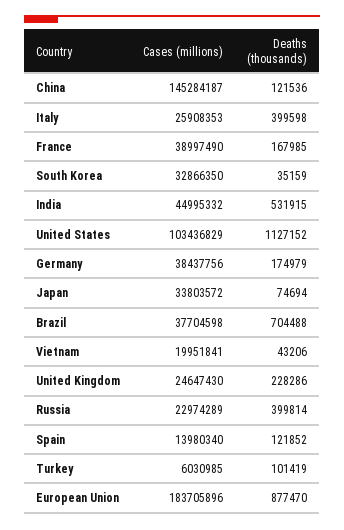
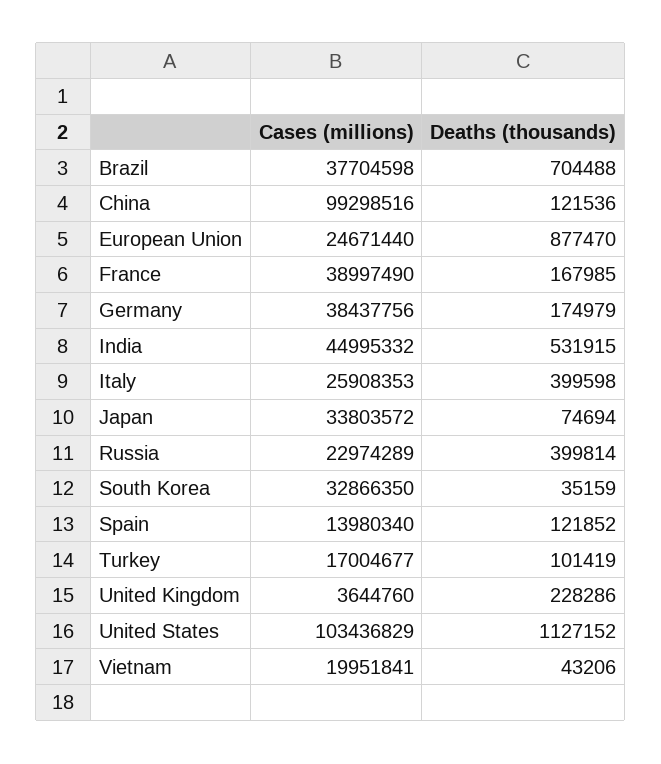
  {
    "Cases (millions)": {
-     "China": 145284187,
+     "China": 99298516,
      "Italy": 25908353,
      "France": 38997490,
      "South Korea": 32866350,
      "India": 44995332,
      "United States": 103436829,
      "Germany": 38437756,
      "Japan": 33803572,
      "Brazil": 37704598,
      "Vietnam": 19951841,
-     "United Kingdom": 24647430,
+     "United Kingdom": 3644760,
      "Russia": 22974289,
      "Spain": 13980340,
-     "Turkey": 6030985,
+     "Turkey": 17004677,
-     "European Union": 183705896
+     "European Union": 24671440
    },
    "Deaths (thousands)": {
      "China": 121536,
      "Italy": 399598,
      "France": 167985,
      "South Korea": 35159,
      "India": 531915,
      "United States": 1127152,
      "Germany": 174979,
      "Japan": 74694,
      "Brazil": 704488,
      "Vietnam": 43206,
      "United Kingdom": 228286,
      "Russia": 399814,
      "Spain": 121852,
      "Turkey": 101419,
      "European Union": 877470
    }
  }

